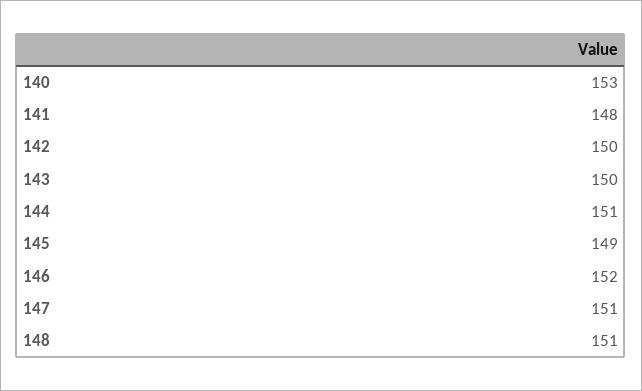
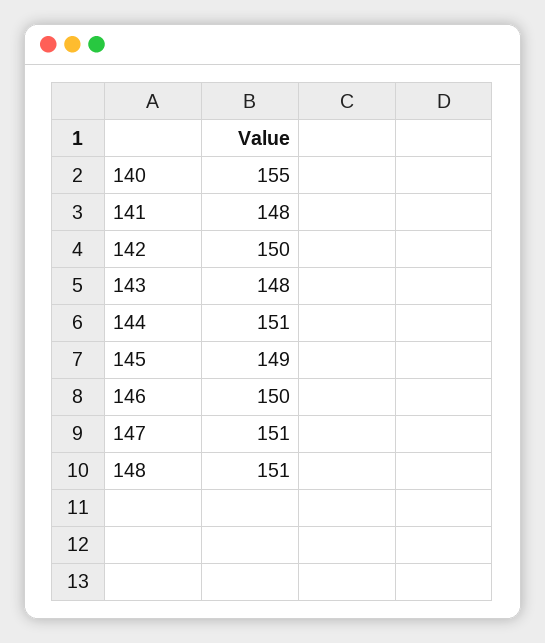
  {
-   "140": 153,
+   "140": 155,
    "141": 148,
    "142": 150,
-   "143": 150,
+   "143": 148,
    "144": 151,
    "145": 149,
-   "146": 152,
+   "146": 150,
    "147": 151,
    "148": 151
  }

